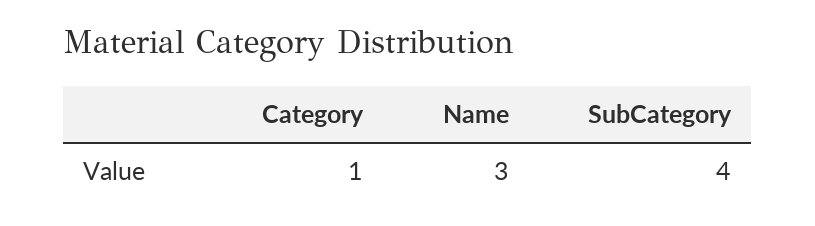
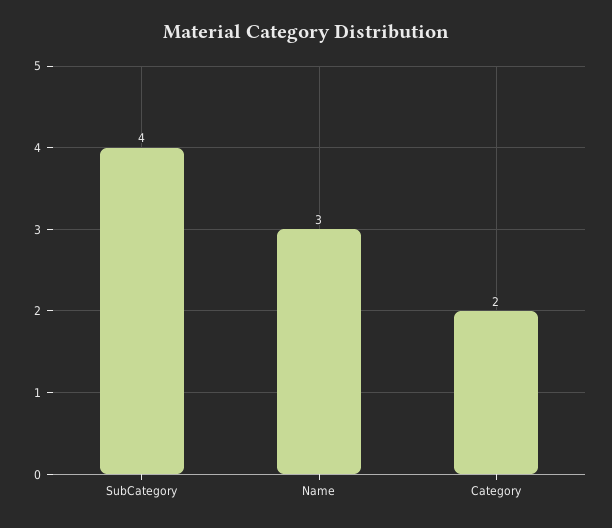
  {
-   "Category": 1,
+   "Category": 2,
    "Name": 3,
    "SubCategory": 4
  }

